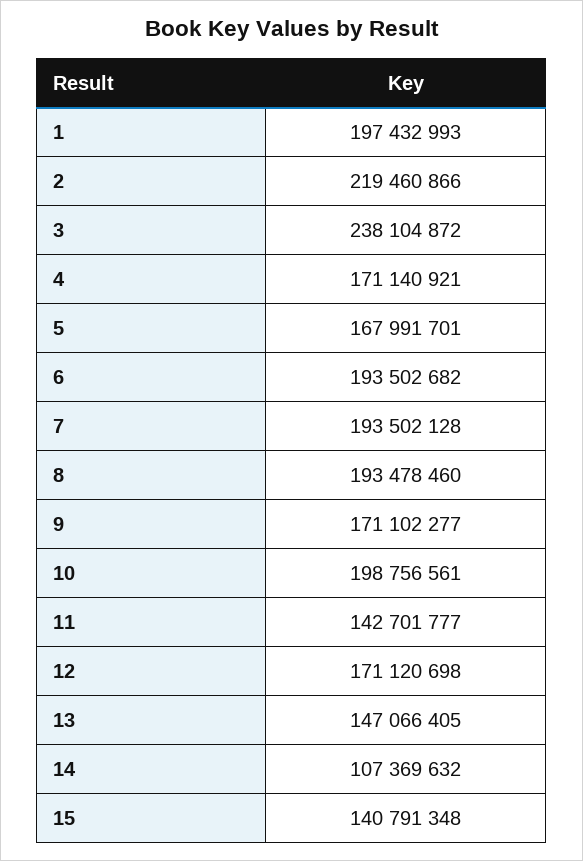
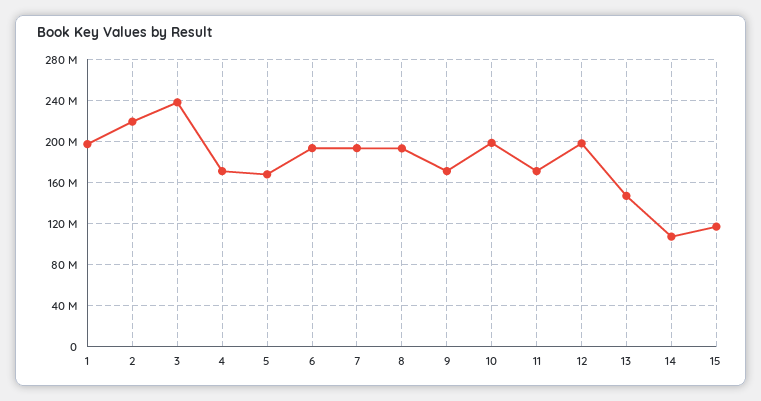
  {
    "1": 197432993,
    "2": 219460866,
    "3": 238104872,
    "4": 171140921,
    "5": 167991701,
    "6": 193502682,
    "7": 193502128,
    "8": 193478460,
    "9": 171102277,
    "10": 198756561,
-   "11": 142701777,
+   "11": 170000000,
-   "12": 171120698,
+   "12": 200000000,
    "13": 147066405,
    "14": 107369632,
-   "15": 140791348
+   "15": 120000000
  }

